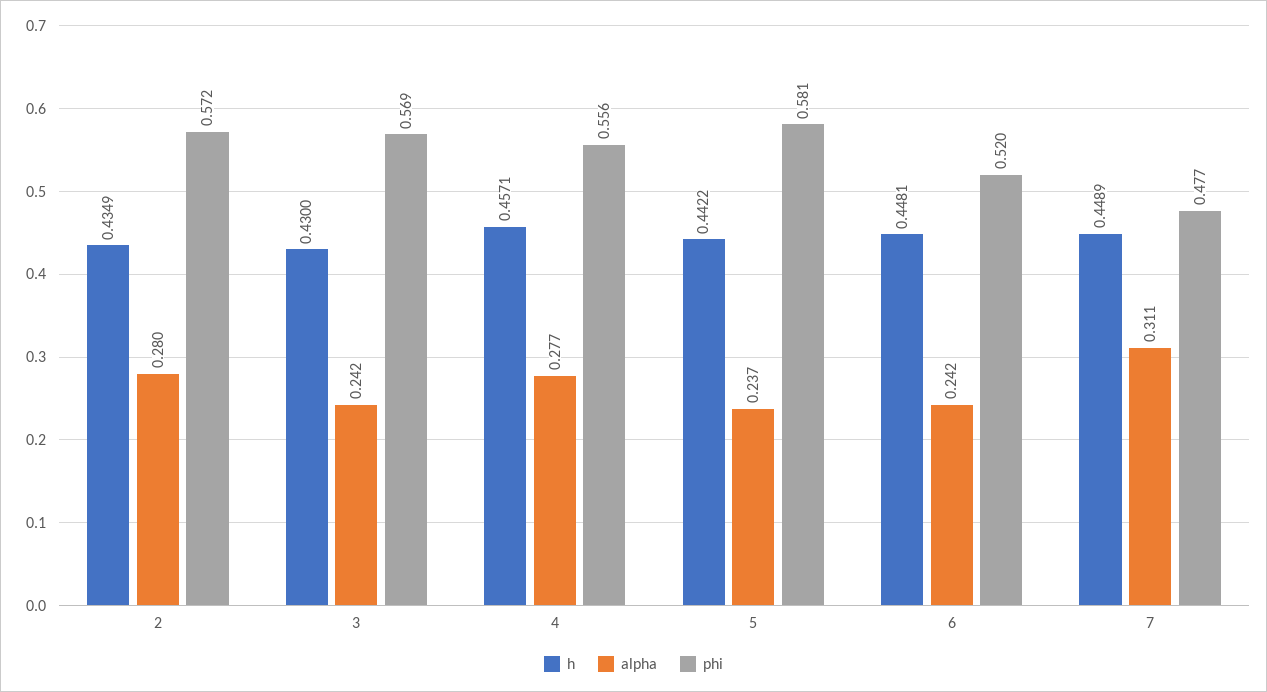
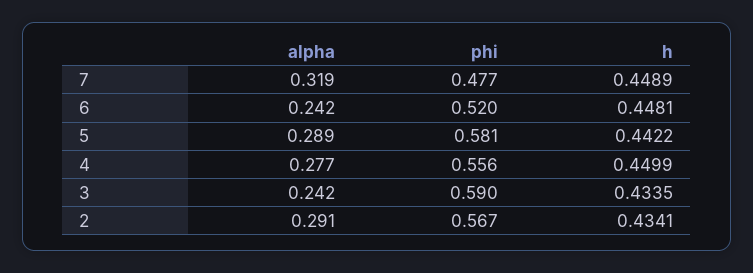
  {
    "h": {
-     "2": 0.4349,
+     "2": 0.4341,
-     "3": 0.43,
+     "3": 0.4335,
-     "4": 0.4571,
+     "4": 0.4499,
      "5": 0.4422,
      "6": 0.4481,
      "7": 0.4489
    },
    "alpha": {
-     "2": 0.28,
+     "2": 0.291,
      "3": 0.242,
      "4": 0.277,
-     "5": 0.237,
+     "5": 0.289,
      "6": 0.242,
-     "7": 0.311
+     "7": 0.319
    },
    "phi": {
-     "2": 0.572,
+     "2": 0.567,
-     "3": 0.569,
+     "3": 0.59,
      "4": 0.556,
      "5": 0.581,
      "6": 0.52,
      "7": 0.477
    }
  }

